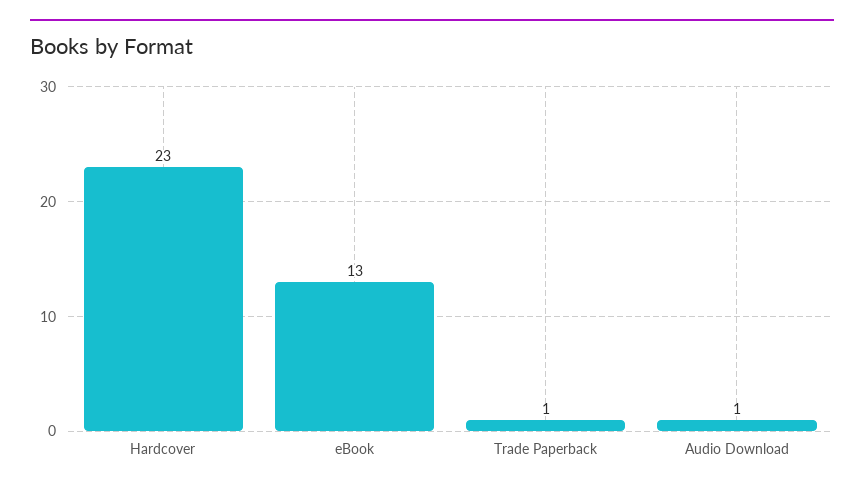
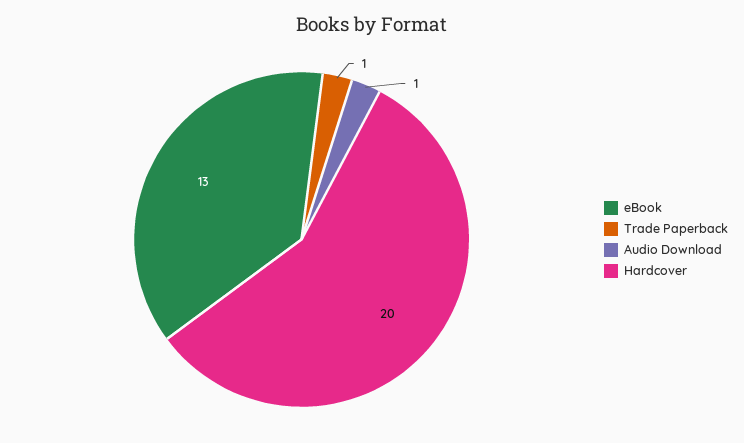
  {
-   "Hardcover": 23,
+   "Hardcover": 20,
    "eBook": 13,
    "Trade Paperback": 1,
    "Audio Download": 1
  }

